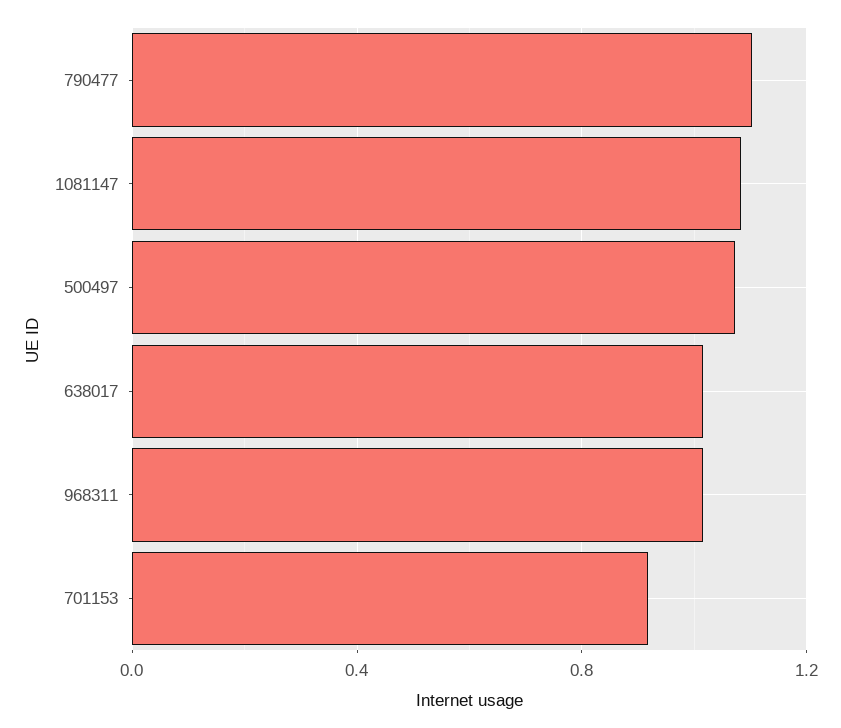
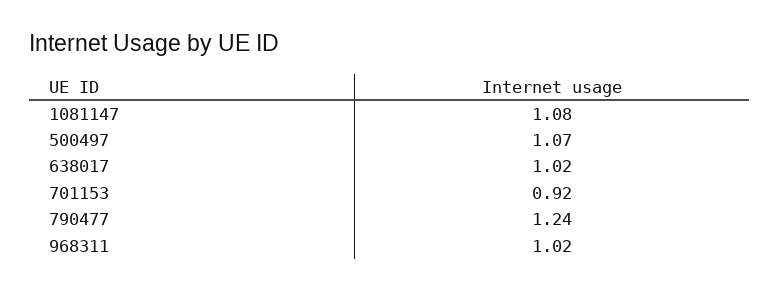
  {
-   "790477": 1.1,
+   "790477": 1.24,
    "1081147": 1.08,
    "500497": 1.07,
    "638017": 1.02,
    "968311": 1.02,
    "701153": 0.92
  }

